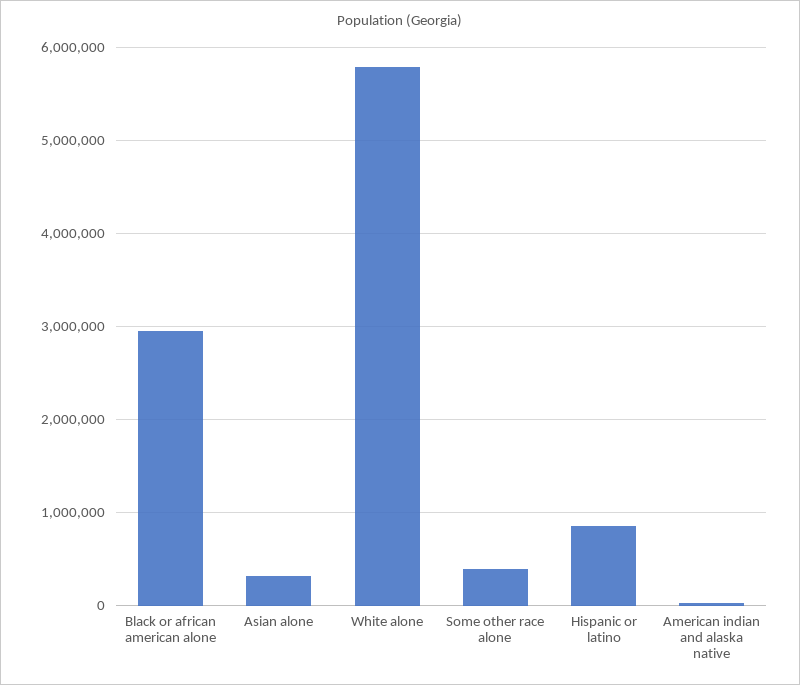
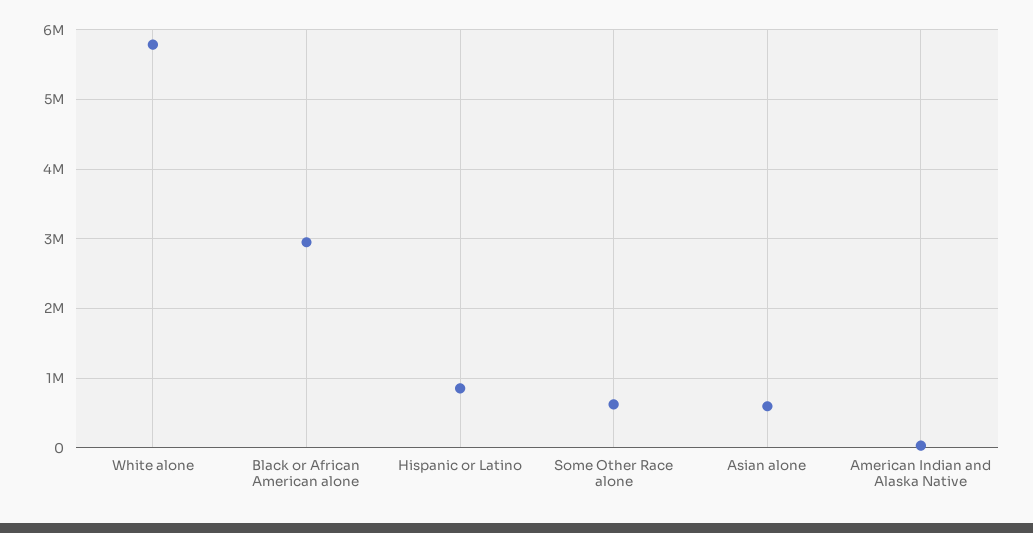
  {
    "Black or african american alone": 3000000,
-   "Asian alone": 300000,
+   "Asian alone": 600000,
    "White alone": 5800000,
-   "Some other race alone": 400000,
+   "Some other race alone": 600000,
    "Hispanic or latino": 900000,
    "American indian and alaska native": 0
  }

